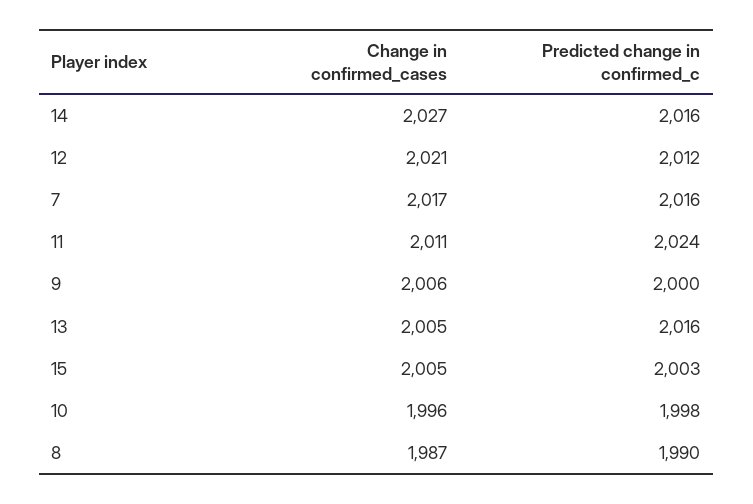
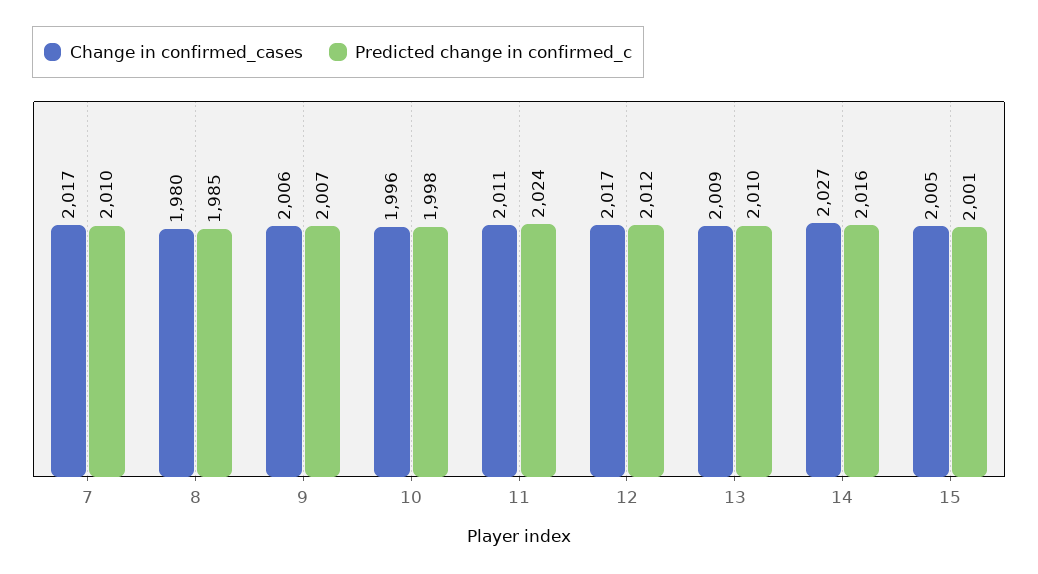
  {
    "Change in confirmed_cases": {
      "14": 2027,
-     "12": 2021,
+     "12": 2017,
      "7": 2017,
      "11": 2011,
      "9": 2006,
-     "13": 2005,
+     "13": 2009,
      "15": 2005,
      "10": 1996,
-     "8": 1987
+     "8": 1980
    },
    "Predicted change in confirmed_c": {
      "14": 2016,
      "12": 2012,
-     "7": 2016,
+     "7": 2010,
      "11": 2024,
-     "9": 2000,
+     "9": 2007,
-     "13": 2016,
+     "13": 2010,
-     "15": 2003,
+     "15": 2001,
      "10": 1998,
-     "8": 1990
+     "8": 1985
    }
  }

